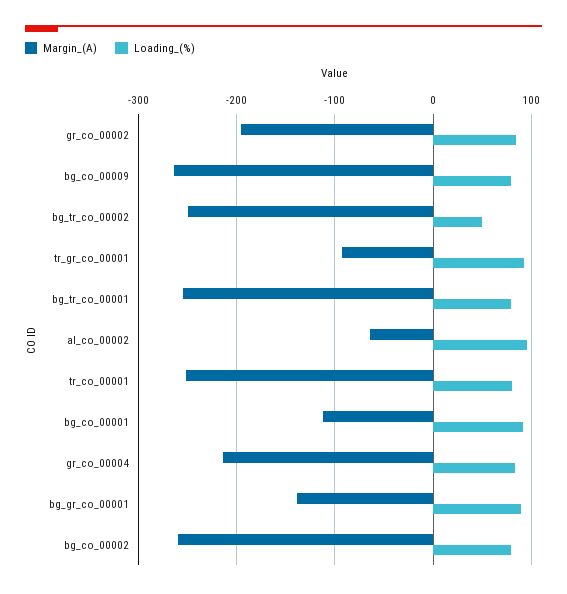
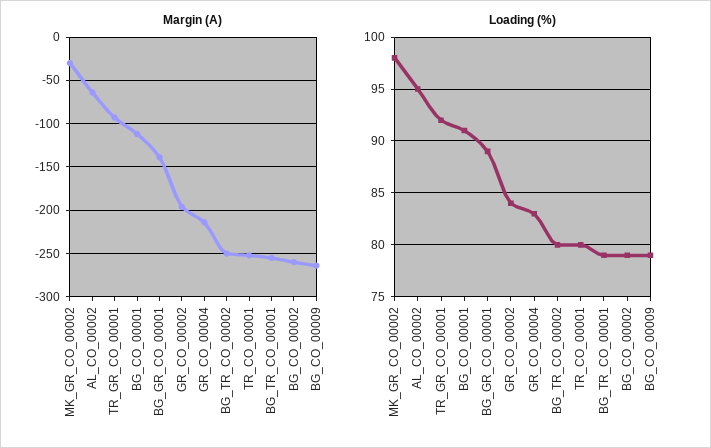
  {
    "Margin_(A)": {
      "gr_co_00002": -200,
      "bg_co_00009": -260,
      "bg_tr_co_00002": -250,
      "tr_gr_co_00001": -90,
      "bg_tr_co_00001": -260,
      "al_co_00002": -60,
      "tr_co_00001": -250,
      "bg_co_00001": -110,
      "gr_co_00004": -210,
      "bg_gr_co_00001": -140,
-     "bg_co_00002": -260
+     "bg_co_00002": -260,
+     "MK_GR_CO_00002": -30
    },
    "Loading_(%)": {
      "gr_co_00002": 84,
      "bg_co_00009": 79,
-     "bg_tr_co_00002": 50,
+     "bg_tr_co_00002": 80,
      "tr_gr_co_00001": 92,
      "bg_tr_co_00001": 79,
      "al_co_00002": 95,
      "tr_co_00001": 80,
      "bg_co_00001": 91,
      "gr_co_00004": 83,
      "bg_gr_co_00001": 89,
-     "bg_co_00002": 79
+     "bg_co_00002": 79,
+     "MK_GR_CO_00002": 98
    }
  }

